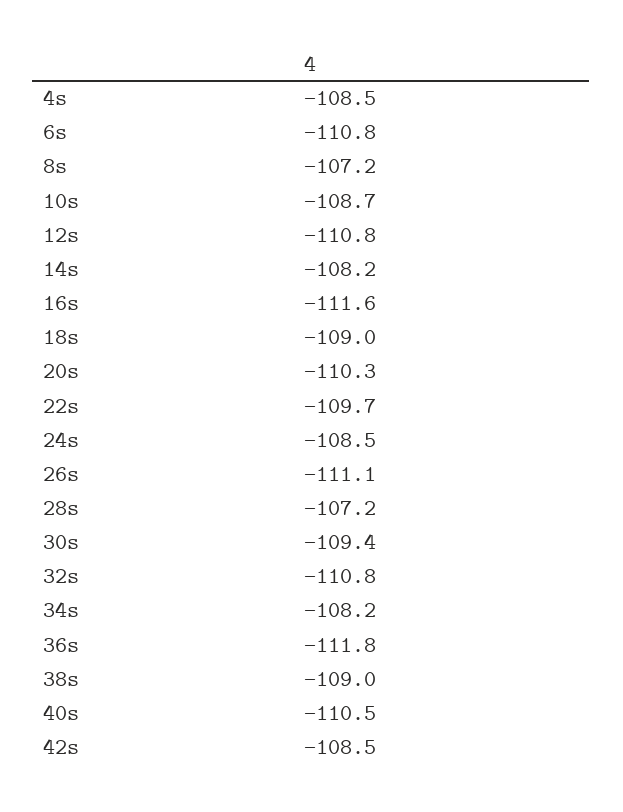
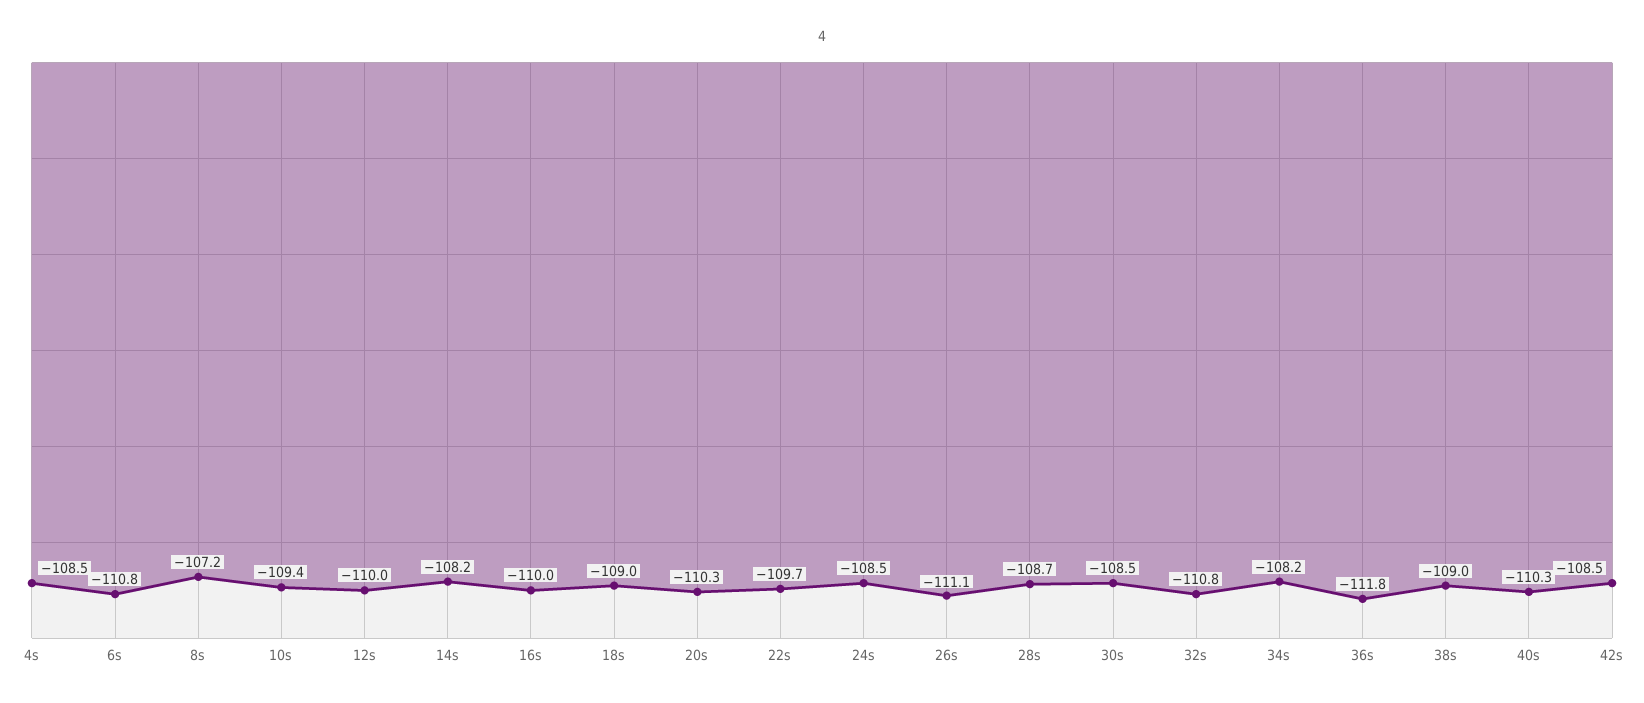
  {
    "4s": -108.5,
    "6s": -110.8,
    "8s": -107.2,
-   "10s": -108.7,
+   "10s": -109.4,
-   "12s": -110.8,
+   "12s": -110,
    "14s": -108.2,
-   "16s": -111.6,
+   "16s": -110,
    "18s": -109,
    "20s": -110.3,
    "22s": -109.7,
    "24s": -108.5,
    "26s": -111.1,
-   "28s": -107.2,
+   "28s": -108.7,
-   "30s": -109.4,
+   "30s": -108.5,
    "32s": -110.8,
    "34s": -108.2,
    "36s": -111.8,
    "38s": -109,
-   "40s": -110.5,
+   "40s": -110.3,
    "42s": -108.5
  }

